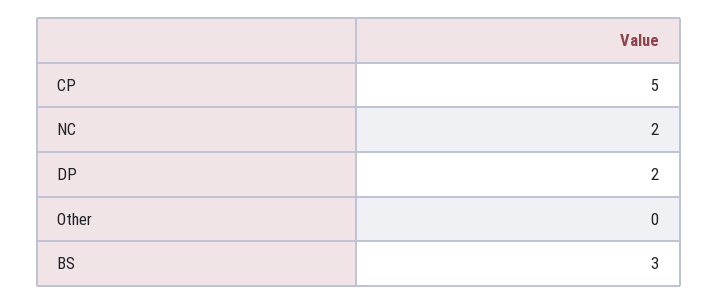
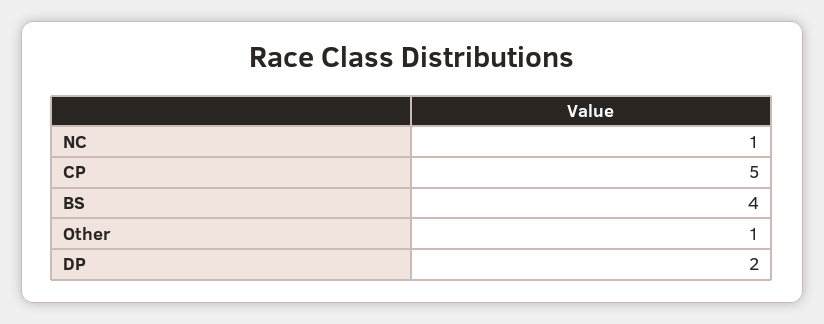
  {
    "CP": 5,
-   "NC": 2,
+   "NC": 1,
    "DP": 2,
-   "Other": 0,
+   "Other": 1,
-   "BS": 3
+   "BS": 4
  }

